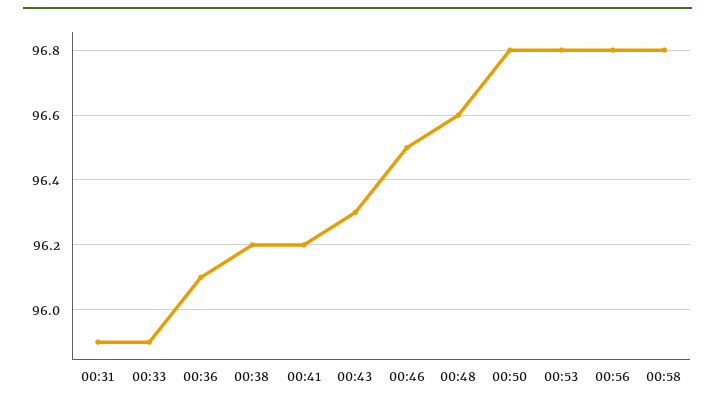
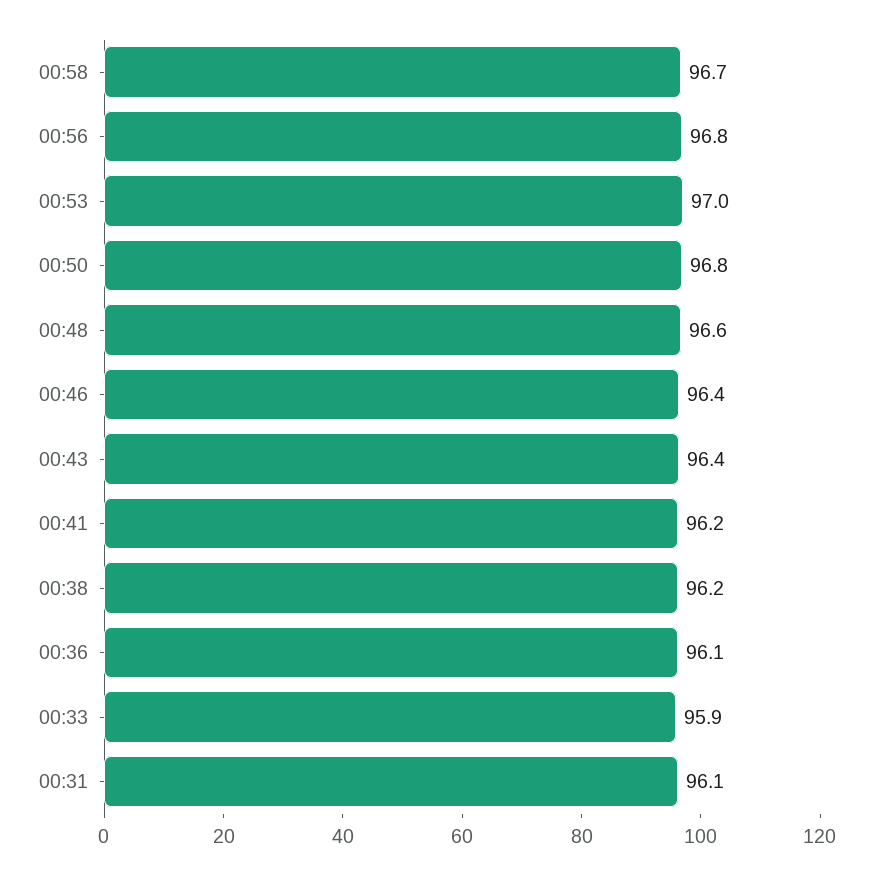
  {
-   "00:31": 95.9,
+   "00:31": 96.1,
    "00:33": 95.9,
    "00:36": 96.1,
    "00:38": 96.2,
    "00:41": 96.2,
-   "00:43": 96.3,
+   "00:43": 96.4,
-   "00:46": 96.5,
+   "00:46": 96.4,
    "00:48": 96.6,
    "00:50": 96.8,
-   "00:53": 96.8,
+   "00:53": 97,
    "00:56": 96.8,
-   "00:58": 96.8
+   "00:58": 96.7
  }

